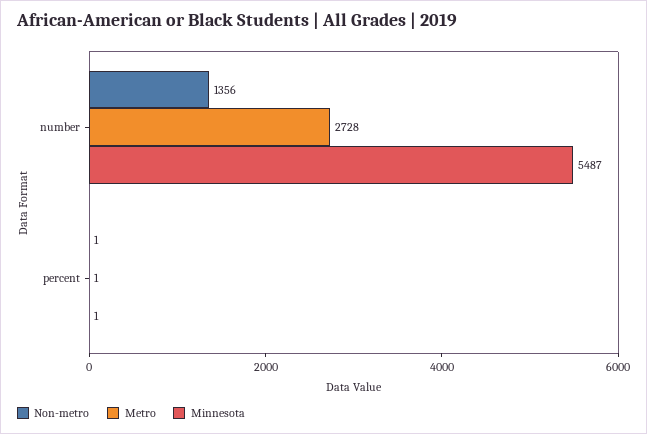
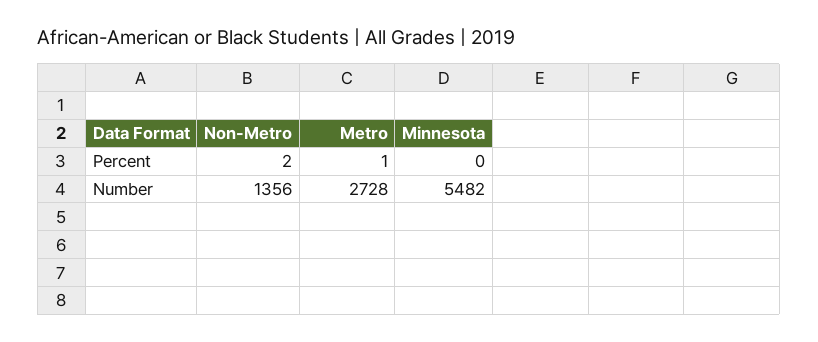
  {
    "Non-metro": {
      "number": 1356,
-     "percent": 1
+     "percent": 2
    },
    "Metro": {
      "number": 2728,
      "percent": 1
    },
    "Minnesota": {
-     "number": 5487,
+     "number": 5482,
-     "percent": 1
+     "percent": 0
    }
  }

